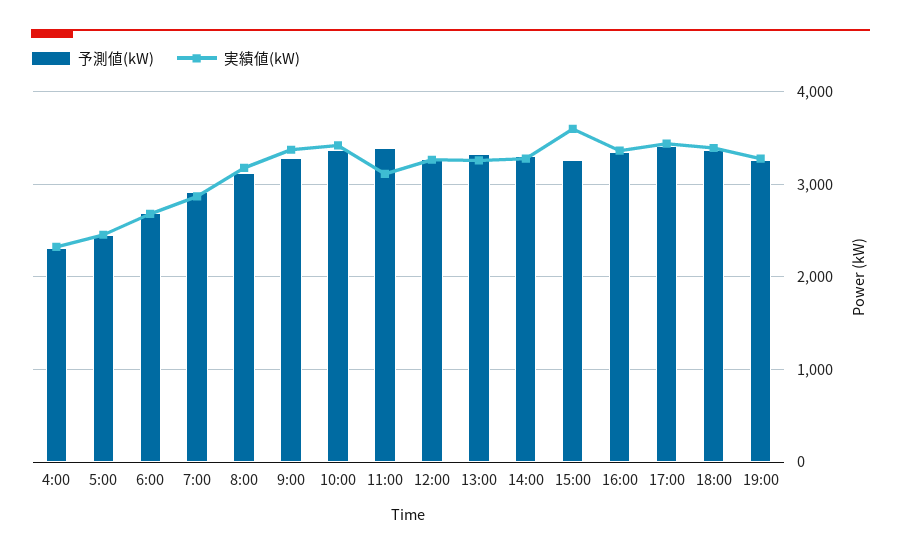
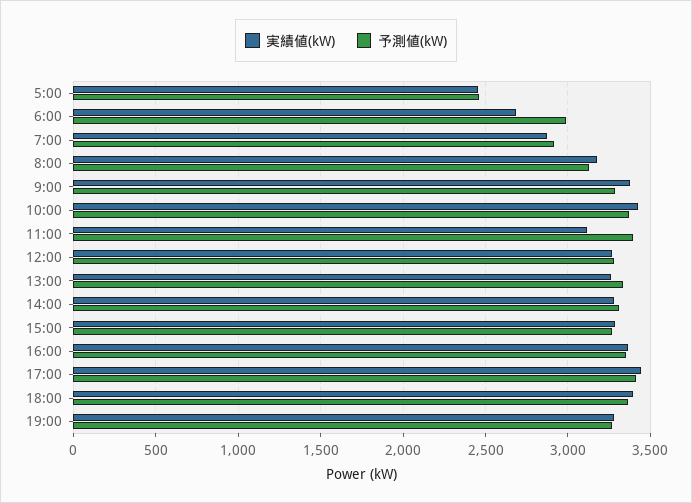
  {
    "予測値(kW)": {
-     "4:00": 2300,
      "5:00": 2450,
-     "6:00": 2700,
+     "6:00": 3000,
      "7:00": 2900,
      "8:00": 3150,
      "9:00": 3300,
      "10:00": 3350,
      "11:00": 3400,
      "12:00": 3300,
      "13:00": 3350,
      "14:00": 3300,
      "15:00": 3250,
      "16:00": 3350,
      "17:00": 3400,
      "18:00": 3350,
      "19:00": 3250
    },
    "実績値(kW)": {
-     "4:00": 2300,
      "5:00": 2450,
      "6:00": 2700,
      "7:00": 2850,
      "8:00": 3200,
      "9:00": 3350,
      "10:00": 3400,
      "11:00": 3100,
      "12:00": 3250,
      "13:00": 3250,
      "14:00": 3300,
-     "15:00": 3600,
+     "15:00": 3300,
      "16:00": 3350,
      "17:00": 3450,
      "18:00": 3400,
      "19:00": 3300
    }
  }

